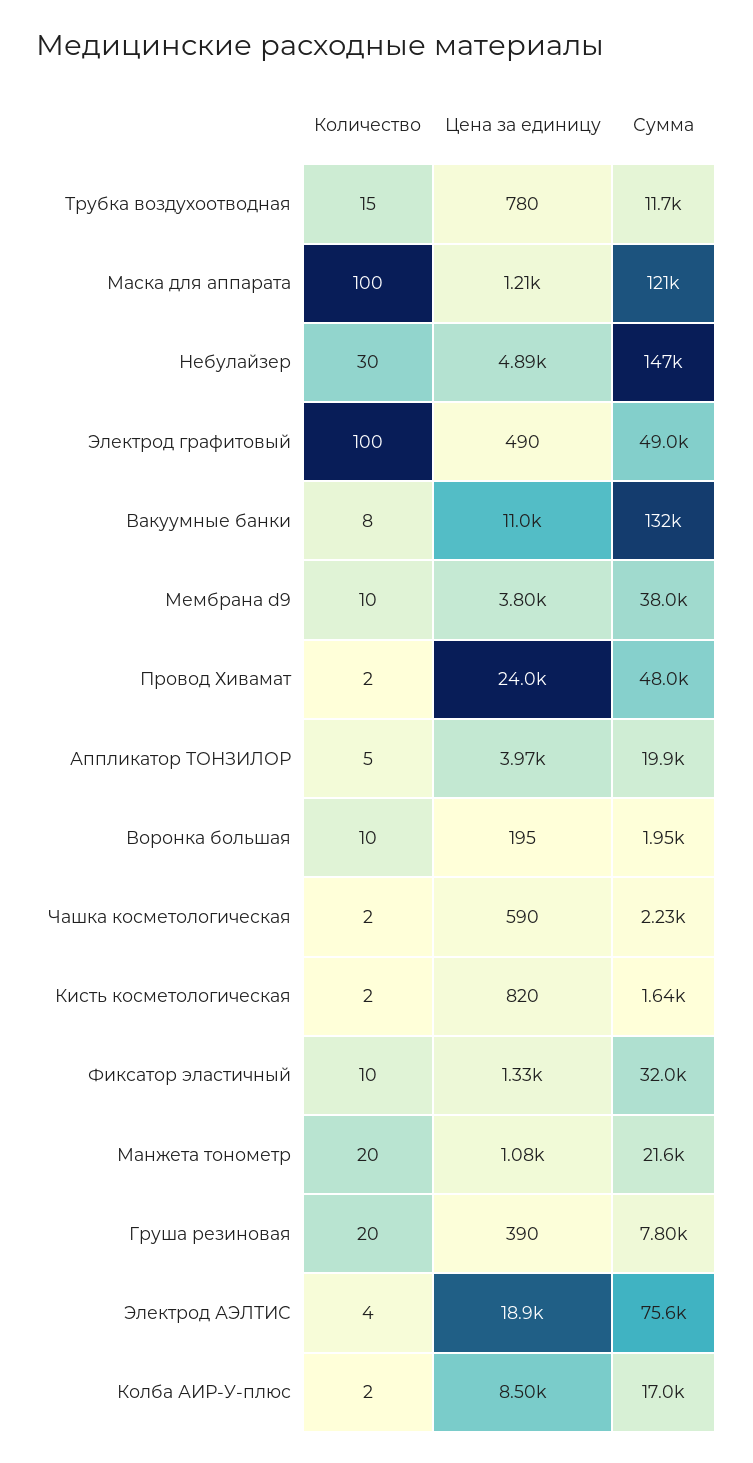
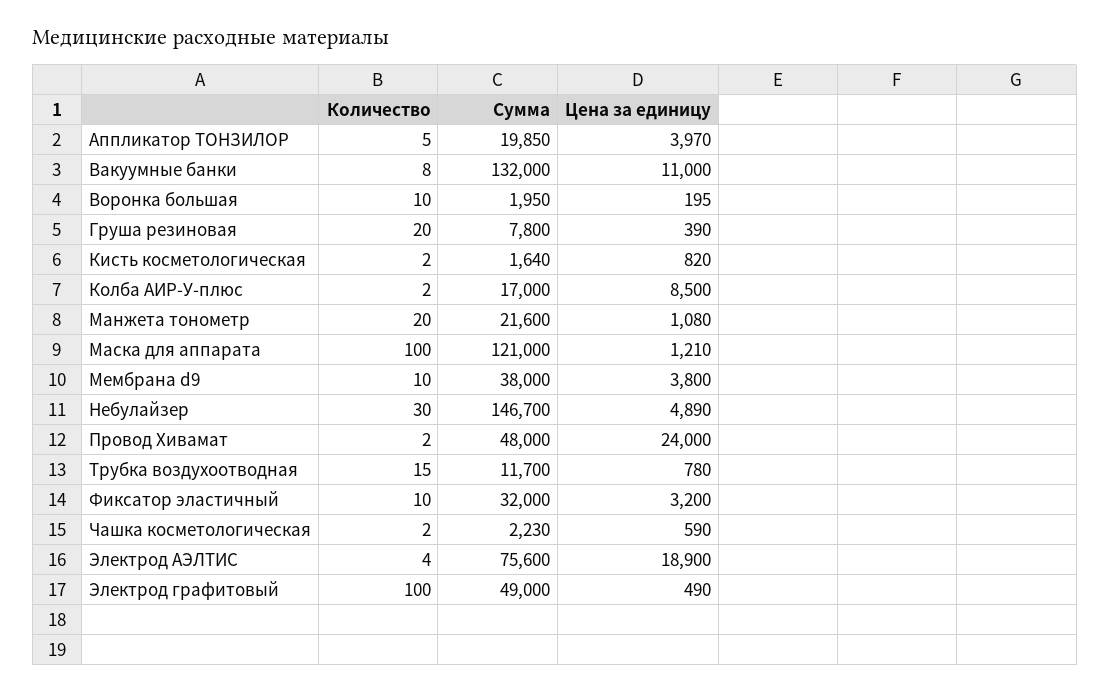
  {
    "Количество": {
      "Трубка воздухоотводная": 15,
      "Маска для аппарата": 100,
      "Небулайзер": 30,
      "Электрод графитовый": 100,
      "Вакуумные банки": 8,
      "Мембрана d9": 10,
      "Провод Хивамат": 2,
      "Аппликатор ТОНЗИЛОР": 5,
      "Воронка большая": 10,
      "Чашка косметологическая": 2,
      "Кисть косметологическая": 2,
      "Фиксатор эластичный": 10,
      "Манжета тонометр": 20,
      "Груша резиновая": 20,
      "Электрод АЭЛТИС": 4,
      "Колба АИР-У-плюс": 2
    },
    "Цена за единицу": {
      "Трубка воздухоотводная": 780,
      "Маска для аппарата": 1210,
      "Небулайзер": 4890,
      "Электрод графитовый": 490,
      "Вакуумные банки": 11000,
      "Мембрана d9": 3800,
      "Провод Хивамат": 24000,
      "Аппликатор ТОНЗИЛОР": 3970,
      "Воронка большая": 195,
      "Чашка косметологическая": 590,
      "Кисть косметологическая": 820,
-     "Фиксатор эластичный": 1330,
+     "Фиксатор эластичный": 3200,
      "Манжета тонометр": 1080,
      "Груша резиновая": 390,
      "Электрод АЭЛТИС": 18900,
      "Колба АИР-У-плюс": 8500
    },
    "Сумма": {
      "Трубка воздухоотводная": 11700,
      "Маска для аппарата": 121000,
      "Небулайзер": 146700,
      "Электрод графитовый": 49000,
      "Вакуумные банки": 132000,
      "Мембрана d9": 38000,
      "Провод Хивамат": 48000,
      "Аппликатор ТОНЗИЛОР": 19850,
      "Воронка большая": 1950,
      "Чашка косметологическая": 2230,
      "Кисть косметологическая": 1640,
      "Фиксатор эластичный": 32000,
      "Манжета тонометр": 21600,
      "Груша резиновая": 7800,
      "Электрод АЭЛТИС": 75600,
      "Колба АИР-У-плюс": 17000
    }
  }

